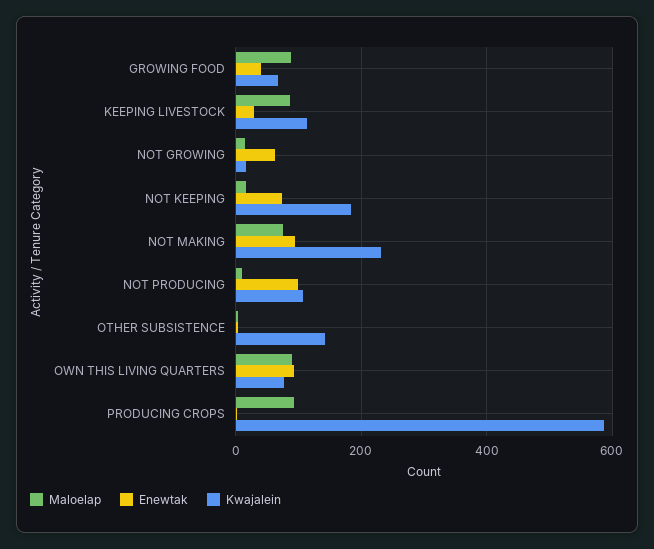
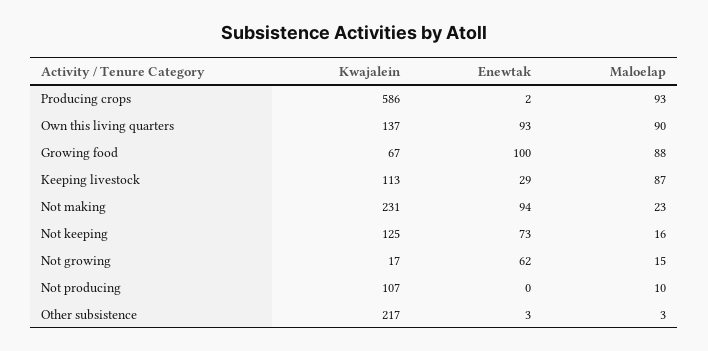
  {
    "Maloelap": {
      "GROWING FOOD": 88,
      "KEEPING LIVESTOCK": 87,
      "NOT GROWING": 15,
      "NOT KEEPING": 16,
-     "NOT MAKING": 80,
+     "NOT MAKING": 23,
      "NOT PRODUCING": 10,
      "OTHER SUBSISTENCE": 3,
      "OWN THIS LIVING QUARTERS": 90,
      "PRODUCING CROPS": 93
    },
    "Enewtak": {
-     "GROWING FOOD": 40,
+     "GROWING FOOD": 100,
      "KEEPING LIVESTOCK": 29,
      "NOT GROWING": 62,
      "NOT KEEPING": 73,
      "NOT MAKING": 94,
-     "NOT PRODUCING": 100,
+     "NOT PRODUCING": 0,
      "OTHER SUBSISTENCE": 3,
      "OWN THIS LIVING QUARTERS": 93,
      "PRODUCING CROPS": 2
    },
    "Kwajalein": {
      "GROWING FOOD": 67,
      "KEEPING LIVESTOCK": 113,
      "NOT GROWING": 17,
-     "NOT KEEPING": 180,
+     "NOT KEEPING": 125,
      "NOT MAKING": 231,
      "NOT PRODUCING": 107,
-     "OTHER SUBSISTENCE": 140,
+     "OTHER SUBSISTENCE": 217,
-     "OWN THIS LIVING QUARTERS": 80,
+     "OWN THIS LIVING QUARTERS": 137,
      "PRODUCING CROPS": 586
    }
  }

